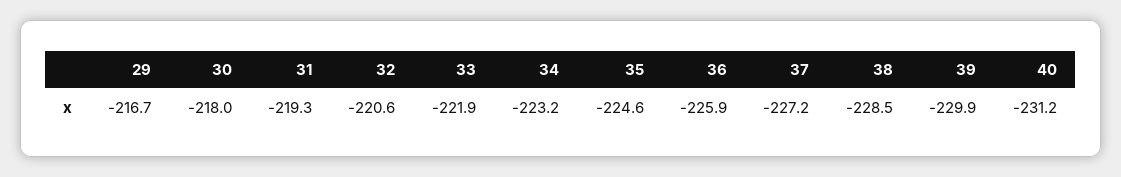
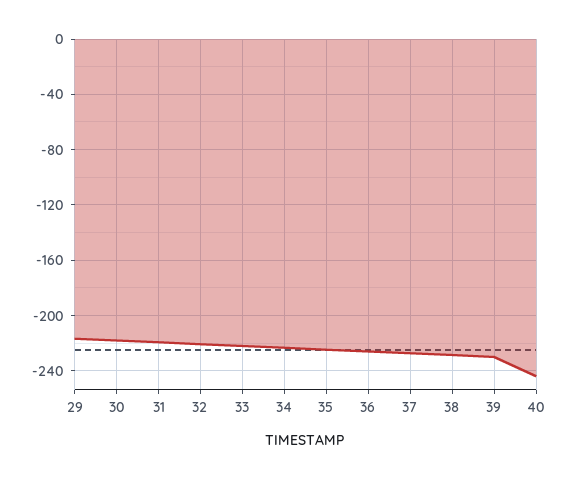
  {
    "29": -216.7,
    "30": -218,
    "31": -219.3,
    "32": -220.6,
    "33": -221.9,
    "34": -223.2,
    "35": -224.6,
    "36": -225.9,
    "37": -227.2,
    "38": -228.5,
    "39": -229.9,
-   "40": -231.2
+   "40": -245
  }

